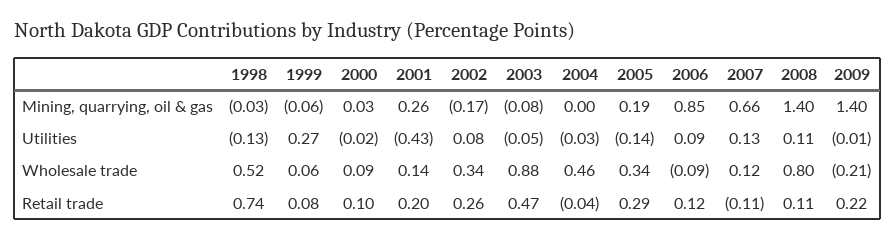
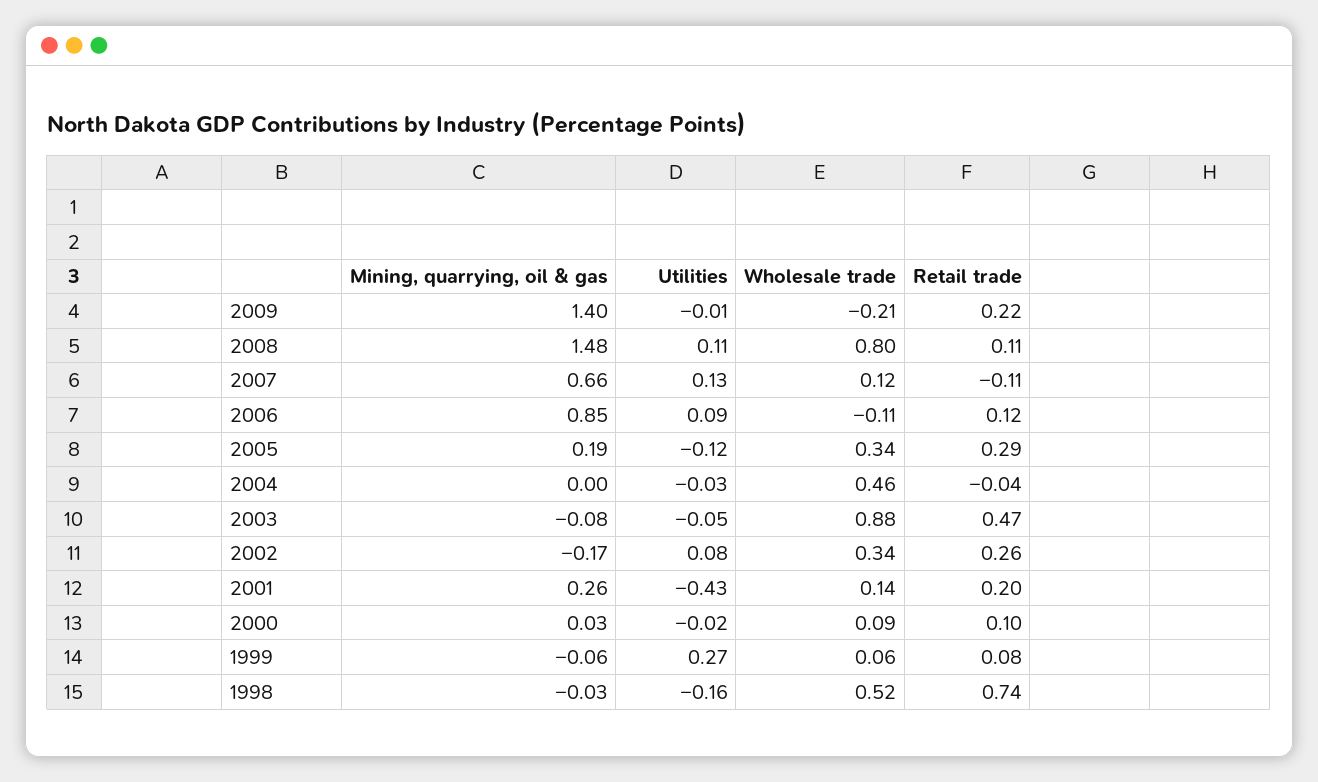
  {
    "1998": {
      "Mining, quarrying, oil & gas": -0.03,
-     "Utilities": -0.13,
+     "Utilities": -0.16,
      "Wholesale trade": 0.52,
      "Retail trade": 0.74
    },
    "1999": {
      "Mining, quarrying, oil & gas": -0.06,
      "Utilities": 0.27,
      "Wholesale trade": 0.06,
      "Retail trade": 0.08
    },
    "2000": {
      "Mining, quarrying, oil & gas": 0.03,
      "Utilities": -0.02,
      "Wholesale trade": 0.09,
      "Retail trade": 0.1
    },
    "2001": {
      "Mining, quarrying, oil & gas": 0.26,
      "Utilities": -0.43,
      "Wholesale trade": 0.14,
      "Retail trade": 0.2
    },
    "2002": {
      "Mining, quarrying, oil & gas": -0.17,
      "Utilities": 0.08,
      "Wholesale trade": 0.34,
      "Retail trade": 0.26
    },
    "2003": {
      "Mining, quarrying, oil & gas": -0.08,
      "Utilities": -0.05,
      "Wholesale trade": 0.88,
      "Retail trade": 0.47
    },
    "2004": {
      "Mining, quarrying, oil & gas": 0,
      "Utilities": -0.03,
      "Wholesale trade": 0.46,
      "Retail trade": -0.04
    },
    "2005": {
      "Mining, quarrying, oil & gas": 0.19,
-     "Utilities": -0.14,
+     "Utilities": -0.12,
      "Wholesale trade": 0.34,
      "Retail trade": 0.29
    },
    "2006": {
      "Mining, quarrying, oil & gas": 0.85,
      "Utilities": 0.09,
-     "Wholesale trade": -0.09,
+     "Wholesale trade": -0.11,
      "Retail trade": 0.12
    },
    "2007": {
      "Mining, quarrying, oil & gas": 0.66,
      "Utilities": 0.13,
      "Wholesale trade": 0.12,
      "Retail trade": -0.11
    },
    "2008": {
-     "Mining, quarrying, oil & gas": 1.4,
+     "Mining, quarrying, oil & gas": 1.48,
      "Utilities": 0.11,
      "Wholesale trade": 0.8,
      "Retail trade": 0.11
    },
    "2009": {
      "Mining, quarrying, oil & gas": 1.4,
      "Utilities": -0.01,
      "Wholesale trade": -0.21,
      "Retail trade": 0.22
    }
  }

